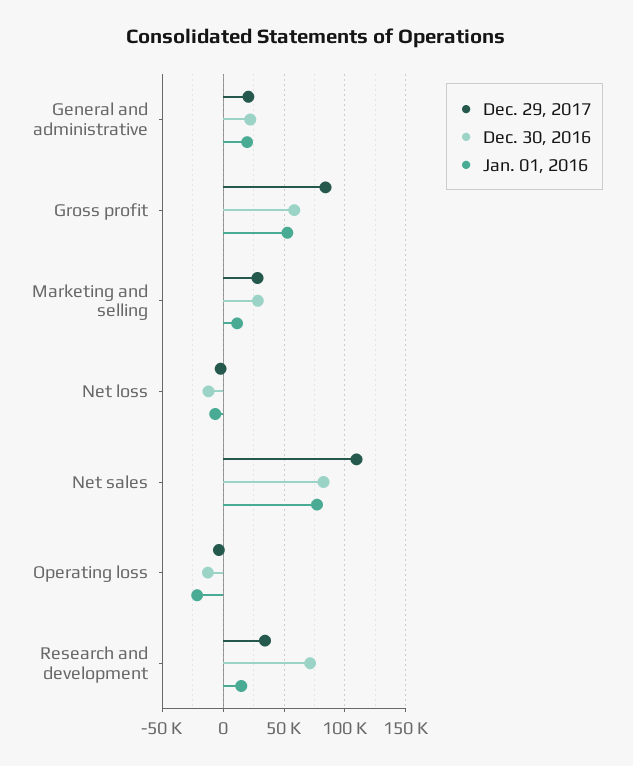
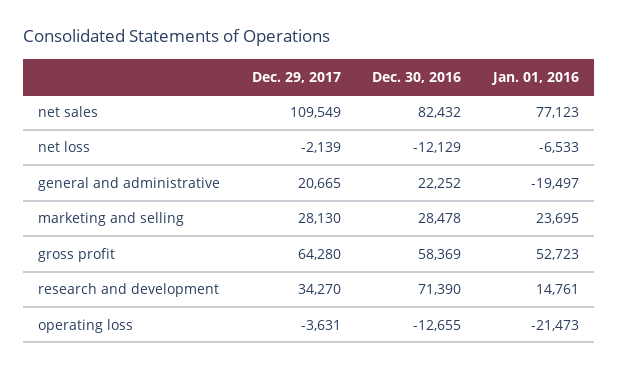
  {
    "Dec. 29, 2017": {
      "General and administrative": 20665,
-     "Gross profit": 85000,
+     "Gross profit": 64280,
      "Marketing and selling": 28130,
      "Net loss": -2139,
      "Net sales": 109549,
      "Operating loss": -3631,
      "Research and development": 34270
    },
    "Dec. 30, 2016": {
      "General and administrative": 22252,
      "Gross profit": 58369,
      "Marketing and selling": 28478,
      "Net loss": -12129,
      "Net sales": 82432,
      "Operating loss": -12655,
      "Research and development": 71390
    },
    "Jan. 01, 2016": {
-     "General and administrative": 20000,
+     "General and administrative": -19497,
      "Gross profit": 52723,
-     "Marketing and selling": 10000,
+     "Marketing and selling": 23695,
      "Net loss": -6533,
      "Net sales": 77123,
      "Operating loss": -21473,
      "Research and development": 14761
    }
  }

